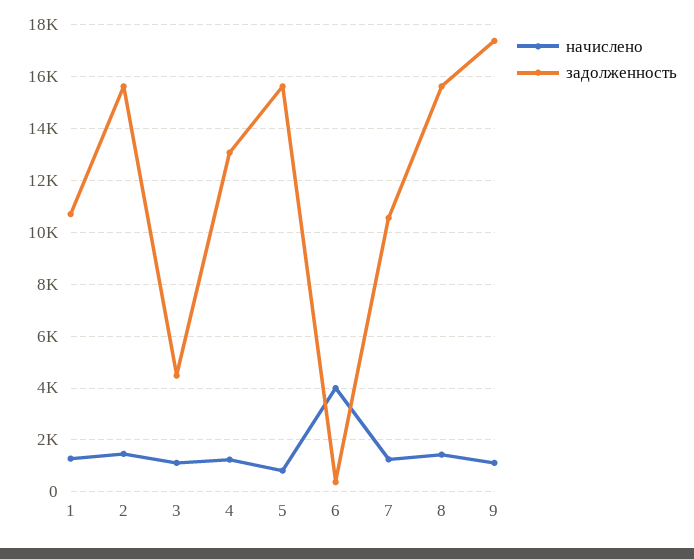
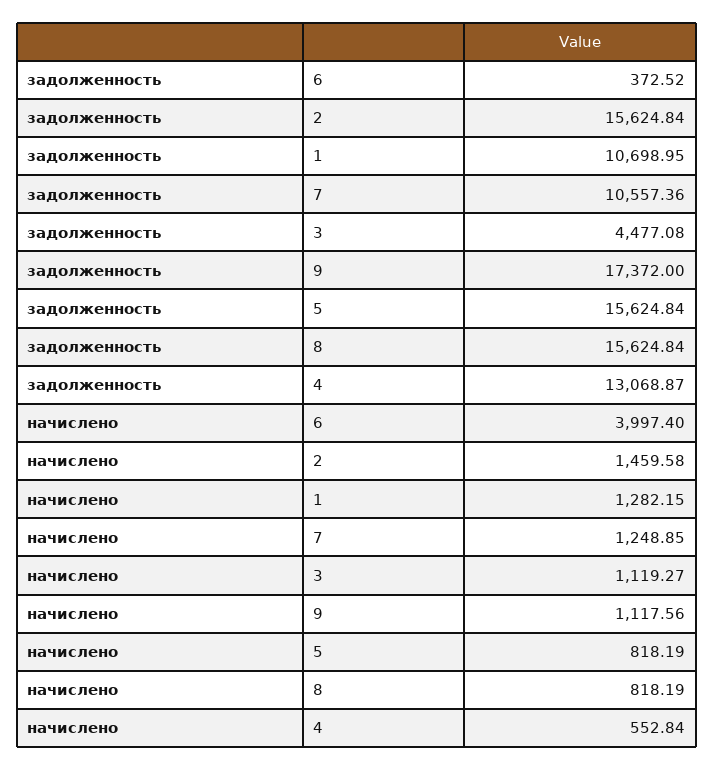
  {
    "начислено": {
      "1": 1282.15,
      "2": 1459.58,
      "3": 1119.27,
-     "4": 1250,
+     "4": 552.84,
      "5": 818.19,
      "6": 3997.4,
      "7": 1248.85,
-     "8": 1500,
+     "8": 818.19,
      "9": 1117.56
    },
    "задолженность": {
      "1": 10698.95,
      "2": 15624.84,
      "3": 4477.08,
      "4": 13068.87,
      "5": 15624.84,
      "6": 372.52,
      "7": 10557.36,
      "8": 15624.84,
      "9": 17372
    }
  }

